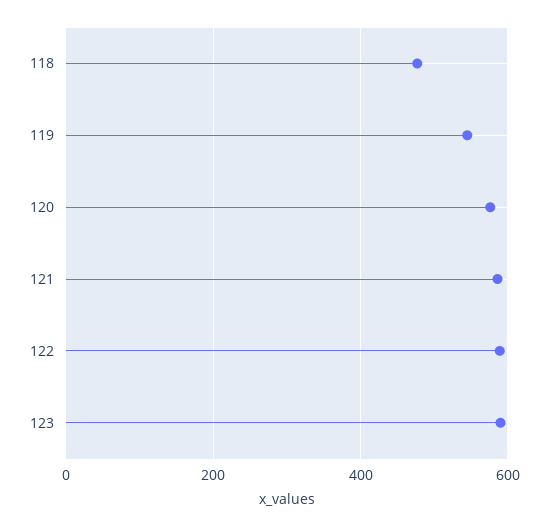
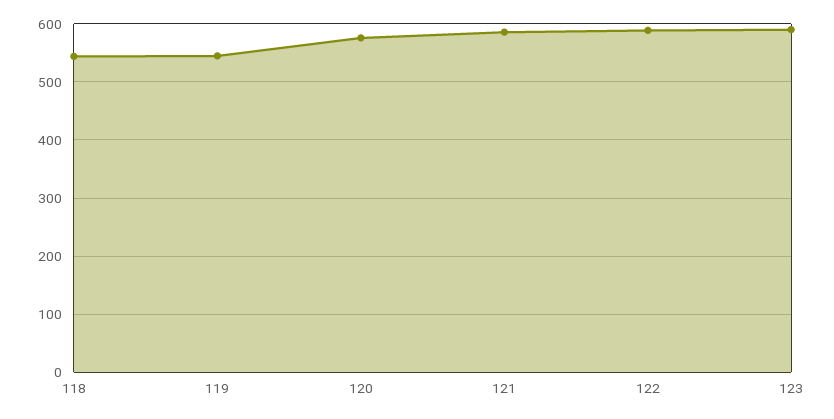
  {
-   "118": 480,
+   "118": 540,
    "119": 540,
    "120": 580,
    "121": 580,
    "122": 580,
    "123": 600
  }

